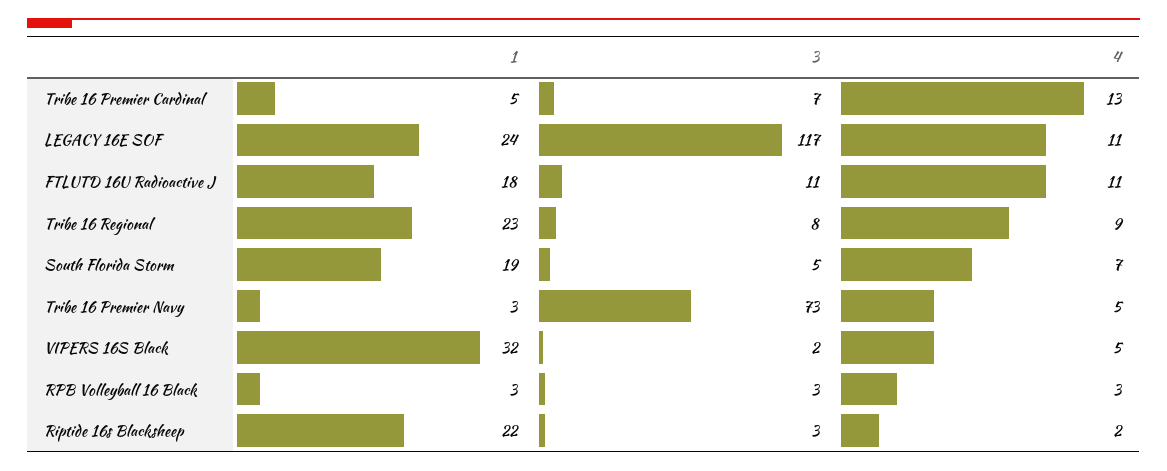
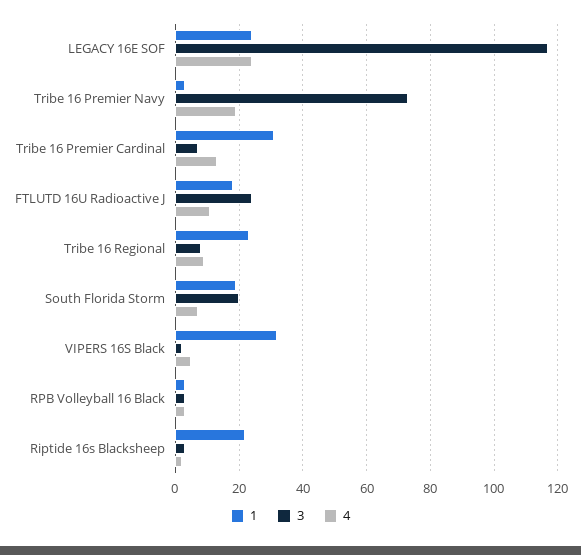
  {
    "1": {
-     "Tribe 16 Premier Cardinal": 5,
+     "Tribe 16 Premier Cardinal": 30,
      "LEGACY 16E SOF": 24,
      "FTLUTD 16U Radioactive J": 18,
      "Tribe 16 Regional": 23,
      "South Florida Storm": 19,
      "Tribe 16 Premier Navy": 3,
      "VIPERS 16S Black": 32,
      "RPB Volleyball 16 Black": 3,
      "Riptide 16s Blacksheep": 22
    },
    "3": {
      "Tribe 16 Premier Cardinal": 7,
      "LEGACY 16E SOF": 117,
-     "FTLUTD 16U Radioactive J": 11,
+     "FTLUTD 16U Radioactive J": 25,
      "Tribe 16 Regional": 8,
-     "South Florida Storm": 5,
+     "South Florida Storm": 20,
      "Tribe 16 Premier Navy": 73,
      "VIPERS 16S Black": 2,
      "RPB Volleyball 16 Black": 3,
      "Riptide 16s Blacksheep": 3
    },
    "4": {
      "Tribe 16 Premier Cardinal": 13,
-     "LEGACY 16E SOF": 11,
+     "LEGACY 16E SOF": 25,
      "FTLUTD 16U Radioactive J": 11,
      "Tribe 16 Regional": 9,
      "South Florida Storm": 7,
-     "Tribe 16 Premier Navy": 5,
+     "Tribe 16 Premier Navy": 20,
      "VIPERS 16S Black": 5,
      "RPB Volleyball 16 Black": 3,
      "Riptide 16s Blacksheep": 2
    }
  }

